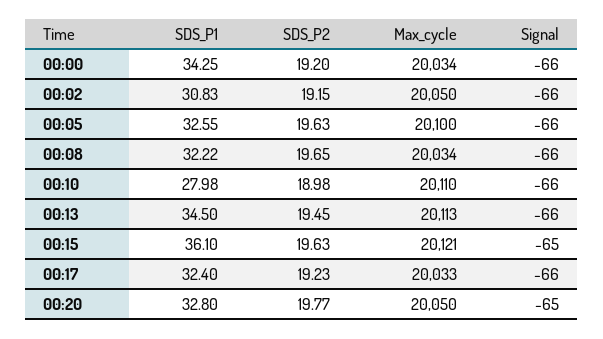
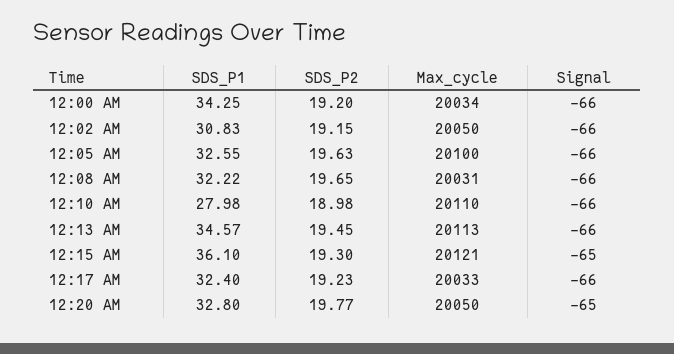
  {
    "SDS_P1": {
      "00:00": 34.25,
      "00:02": 30.83,
      "00:05": 32.55,
      "00:08": 32.22,
      "00:10": 27.98,
-     "00:13": 34.5,
+     "00:13": 34.57,
      "00:15": 36.1,
      "00:17": 32.4,
      "00:20": 32.8
    },
    "SDS_P2": {
      "00:00": 19.2,
      "00:02": 19.15,
      "00:05": 19.63,
      "00:08": 19.65,
      "00:10": 18.98,
      "00:13": 19.45,
-     "00:15": 19.63,
+     "00:15": 19.3,
      "00:17": 19.23,
      "00:20": 19.77
    },
    "Max_cycle": {
      "00:00": 20034,
      "00:02": 20050,
      "00:05": 20100,
-     "00:08": 20034,
+     "00:08": 20031,
      "00:10": 20110,
      "00:13": 20113,
      "00:15": 20121,
      "00:17": 20033,
      "00:20": 20050
    },
    "Signal": {
      "00:00": -66,
      "00:02": -66,
      "00:05": -66,
      "00:08": -66,
      "00:10": -66,
      "00:13": -66,
      "00:15": -65,
      "00:17": -66,
      "00:20": -65
    }
  }

